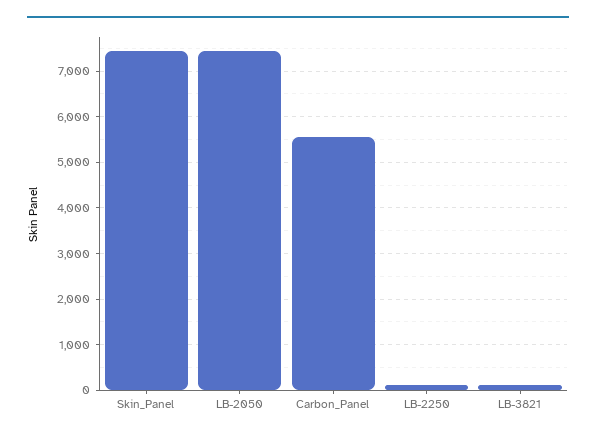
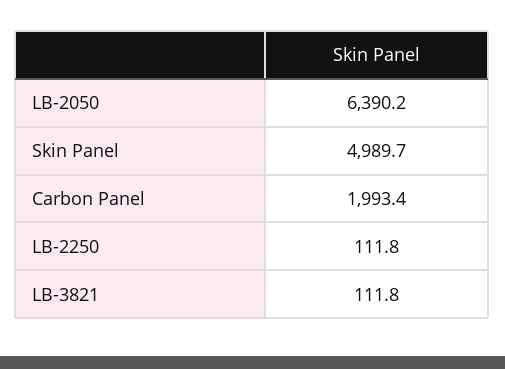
  {
-   "Skin_Panel": 7400,
+   "Skin_Panel": 4989.7,
-   "LB-2050": 7400,
+   "LB-2050": 6390.2,
-   "Carbon_Panel": 5600,
+   "Carbon_Panel": 1993.4,
    "LB-2250": 111.8,
    "LB-3821": 111.8
  }

